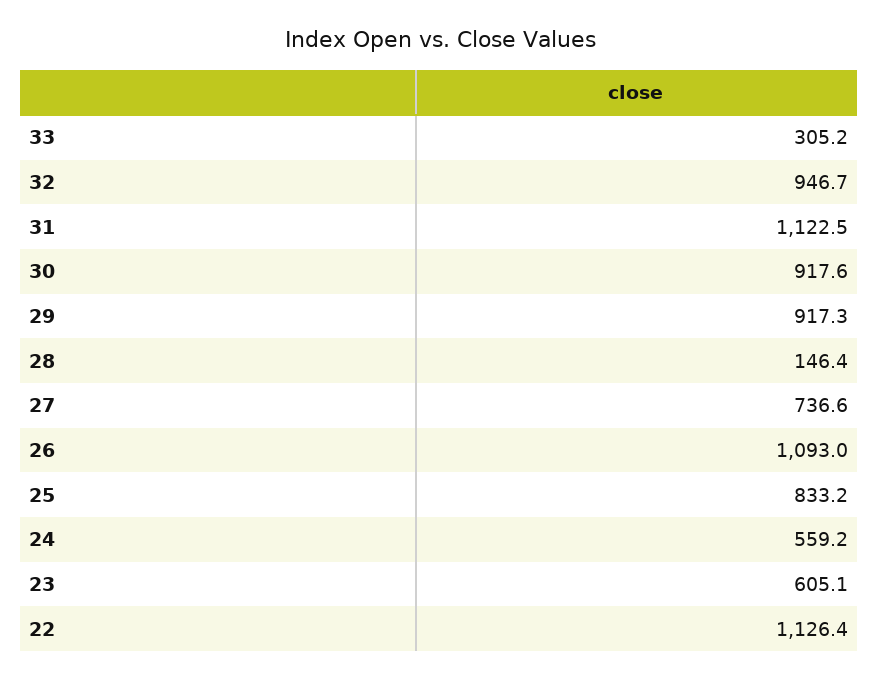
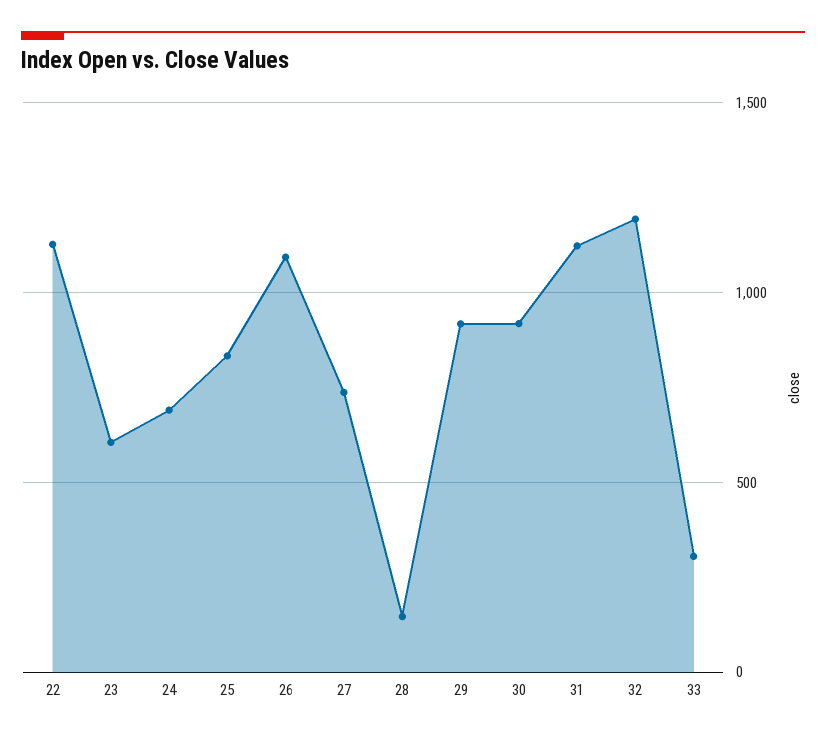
  {
    "33": 305.2,
-   "32": 946.7,
+   "32": 1200,
    "31": 1122.5,
    "30": 917.6,
    "29": 917.3,
    "28": 146.4,
    "27": 736.6,
    "26": 1093,
    "25": 833.2,
-   "24": 559.2,
+   "24": 700,
    "23": 605.1,
    "22": 1126.4
  }

